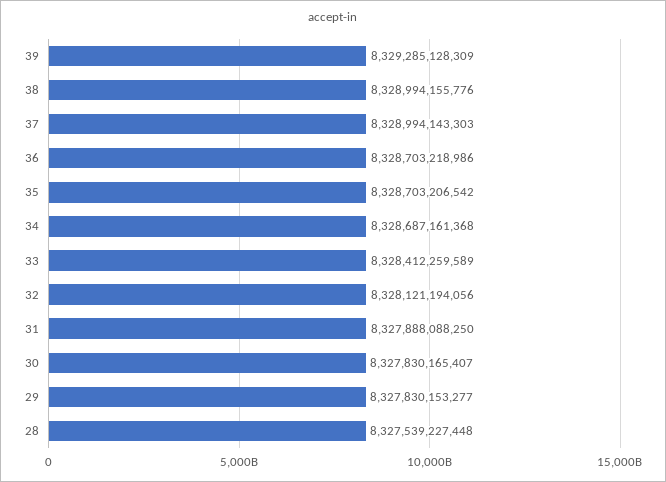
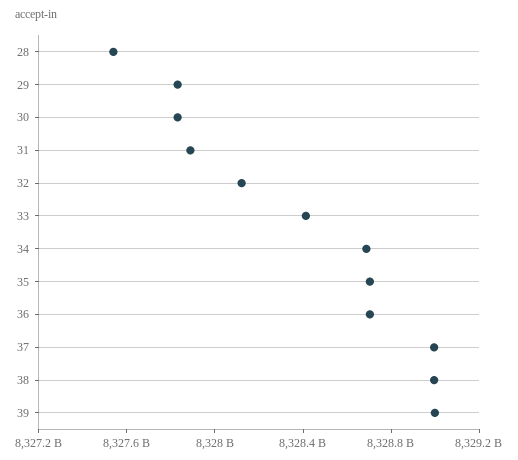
  {
-   "39": 8329285128309,
+   "39": 8329000000000,
    "38": 8328994155776,
    "37": 8328994143303,
    "36": 8328703218986,
    "35": 8328703206542,
    "34": 8328687161368,
    "33": 8328412259589,
    "32": 8328121194056,
    "31": 8327888088250,
    "30": 8327830165407,
    "29": 8327830153277,
    "28": 8327539227448
  }

